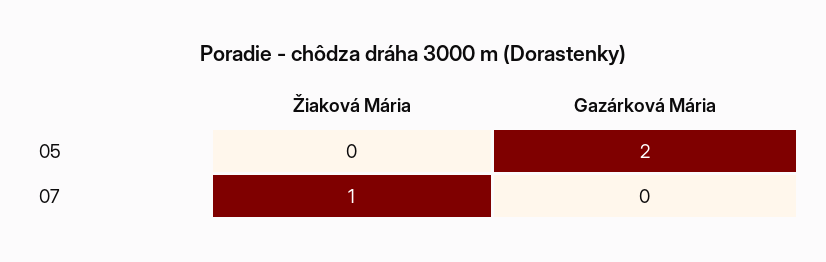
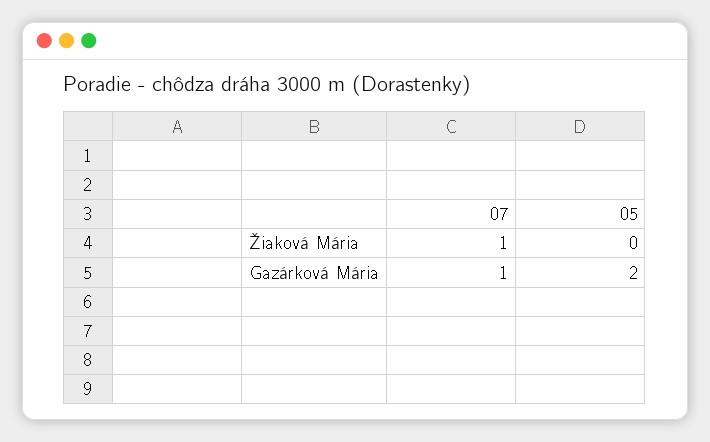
  {
    "Žiaková Mária": {
      "05": 0,
      "07": 1
    },
    "Gazárková Mária": {
      "05": 2,
-     "07": 0
+     "07": 1
    }
  }

